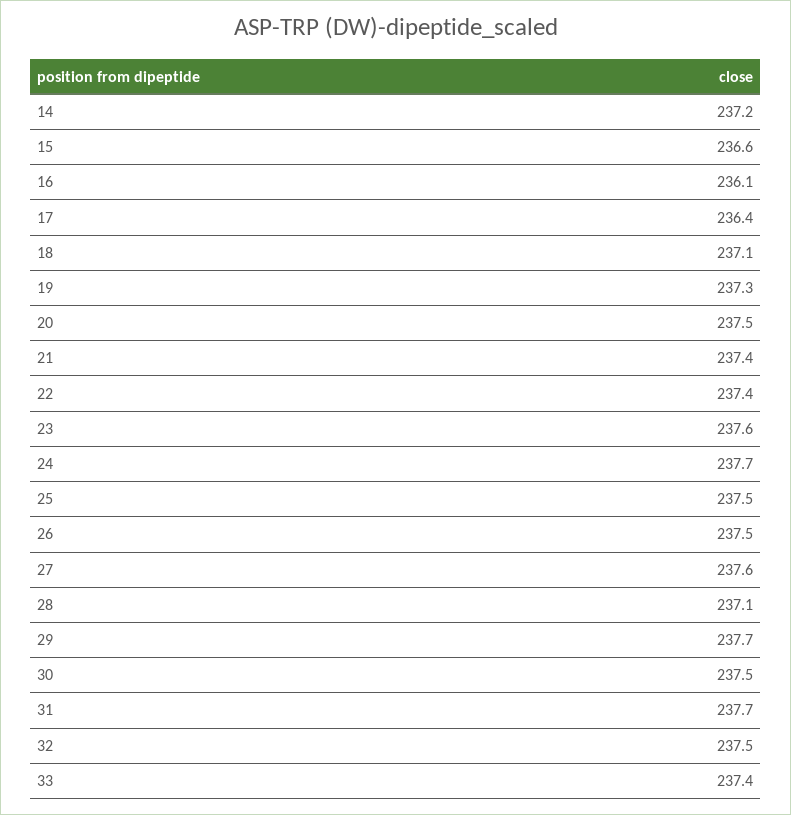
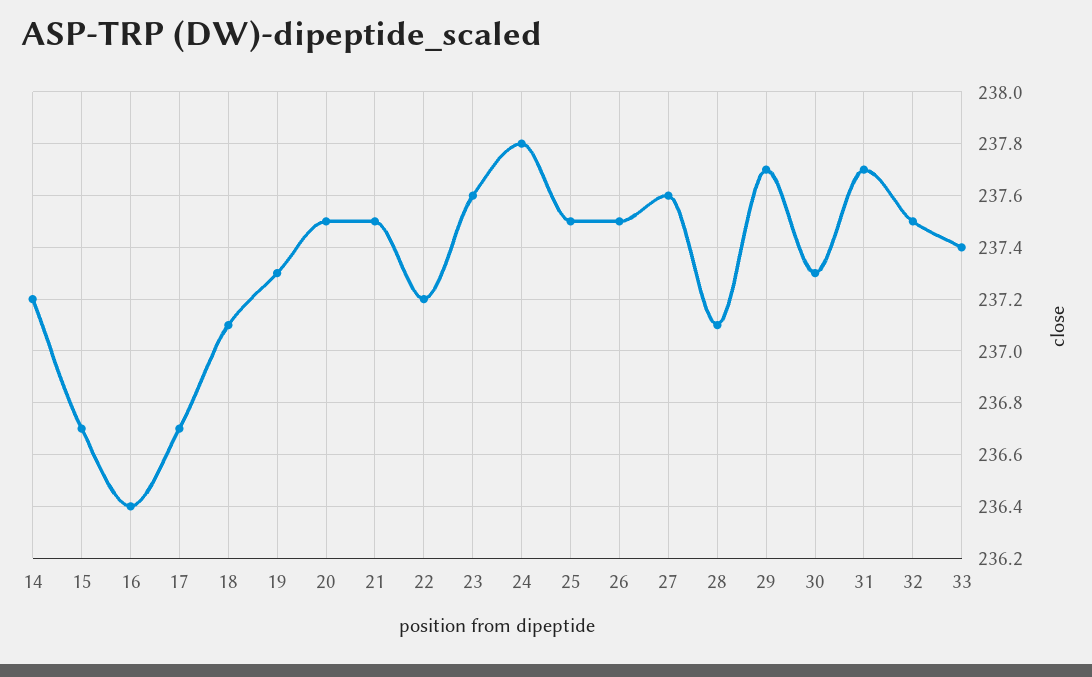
  {
    "14": 237.2,
-   "15": 236.6,
+   "15": 236.7,
-   "16": 236.1,
+   "16": 236.4,
-   "17": 236.4,
+   "17": 236.7,
    "18": 237.1,
    "19": 237.3,
    "20": 237.5,
-   "21": 237.4,
+   "21": 237.5,
-   "22": 237.4,
+   "22": 237.2,
    "23": 237.6,
-   "24": 237.7,
+   "24": 237.8,
    "25": 237.5,
    "26": 237.5,
    "27": 237.6,
    "28": 237.1,
    "29": 237.7,
-   "30": 237.5,
+   "30": 237.3,
    "31": 237.7,
    "32": 237.5,
    "33": 237.4
  }

